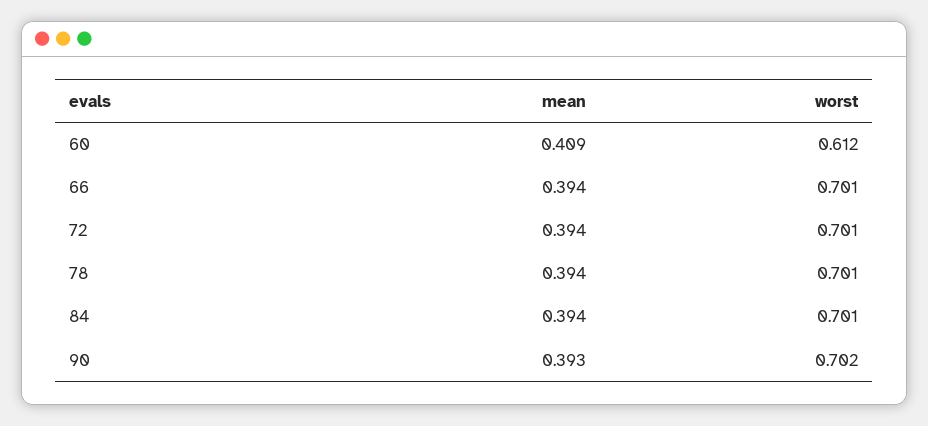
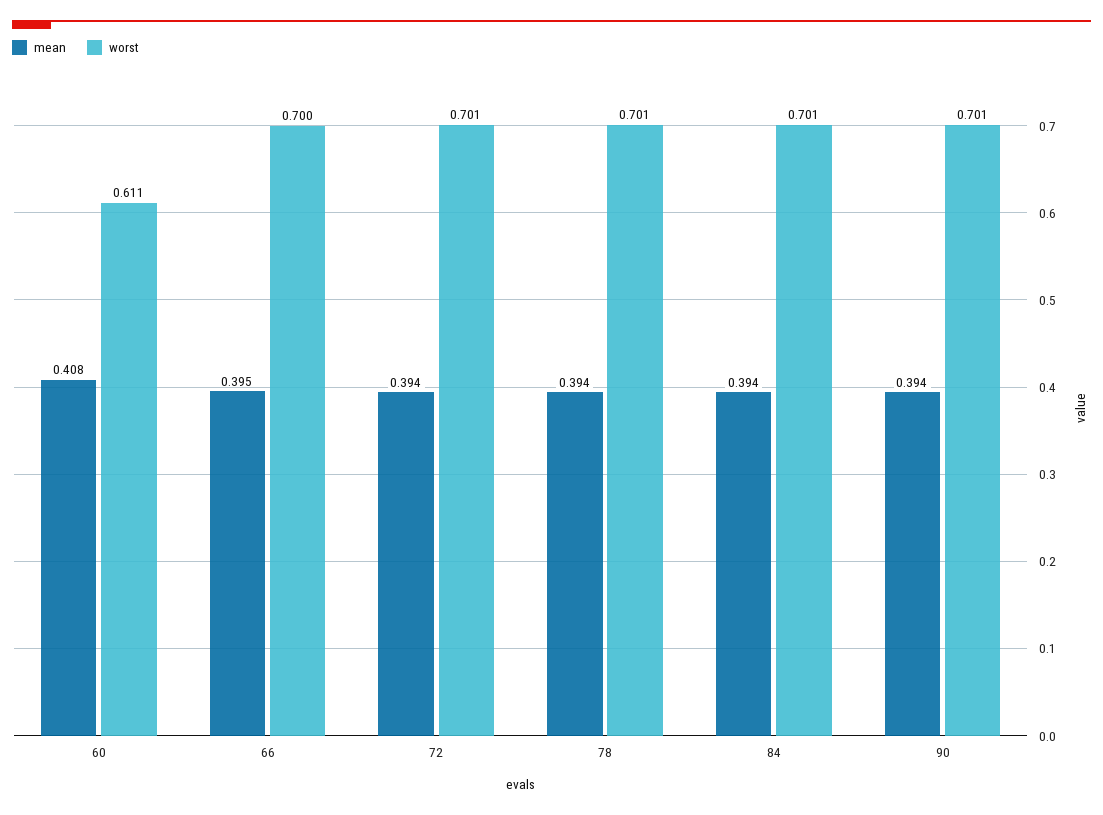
  {
    "mean": {
-     "60": 0.409,
+     "60": 0.408,
-     "66": 0.394,
+     "66": 0.395,
      "72": 0.394,
      "78": 0.394,
      "84": 0.394,
-     "90": 0.393
+     "90": 0.394
    },
    "worst": {
-     "60": 0.612,
+     "60": 0.611,
-     "66": 0.701,
+     "66": 0.7,
      "72": 0.701,
      "78": 0.701,
      "84": 0.701,
-     "90": 0.702
+     "90": 0.701
    }
  }

